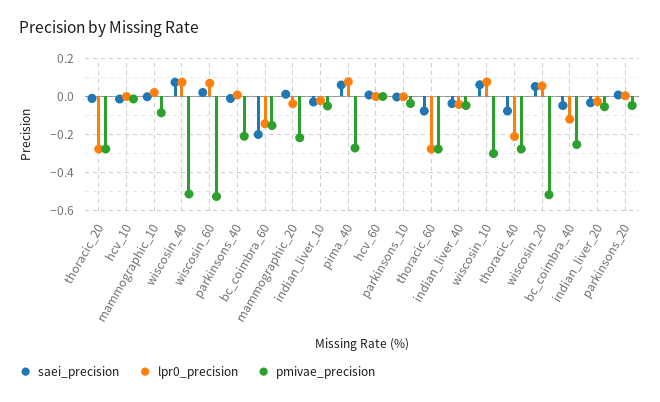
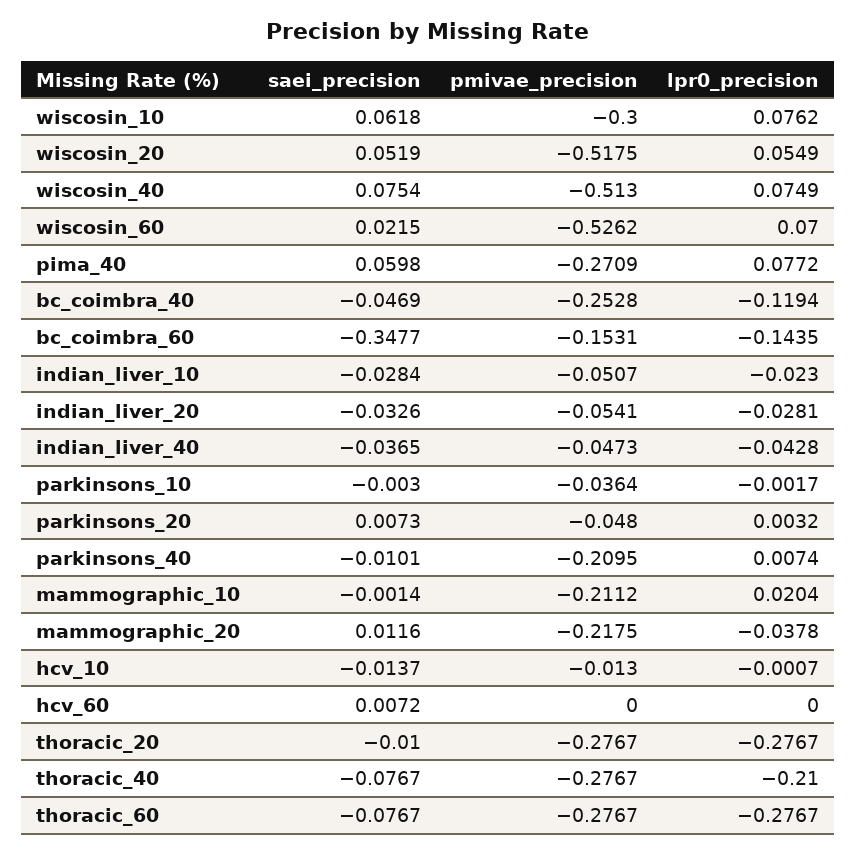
  {
    "saei_precision": {
      "thoracic_20": -0.01,
      "hcv_10": -0.0137,
      "mammographic_10": -0.0014,
      "wiscosin_40": 0.0754,
      "wiscosin_60": 0.0215,
      "parkinsons_40": -0.0101,
-     "bc_coimbra_60": -0.2,
+     "bc_coimbra_60": -0.3477,
      "mammographic_20": 0.0116,
      "indian_liver_10": -0.0284,
      "pima_40": 0.0598,
      "hcv_60": 0.0072,
      "parkinsons_10": -0.003,
      "thoracic_60": -0.0767,
      "indian_liver_40": -0.0365,
      "wiscosin_10": 0.0618,
      "thoracic_40": -0.0767,
      "wiscosin_20": 0.0519,
      "bc_coimbra_40": -0.0469,
      "indian_liver_20": -0.0326,
      "parkinsons_20": 0.0073
    },
    "lpr0_precision": {
      "thoracic_20": -0.2767,
      "hcv_10": -0.0007,
      "mammographic_10": 0.0204,
      "wiscosin_40": 0.0749,
      "wiscosin_60": 0.07,
      "parkinsons_40": 0.0074,
      "bc_coimbra_60": -0.1435,
      "mammographic_20": -0.0378,
      "indian_liver_10": -0.023,
      "pima_40": 0.0772,
      "hcv_60": 0,
      "parkinsons_10": -0.0017,
      "thoracic_60": -0.2767,
      "indian_liver_40": -0.0428,
      "wiscosin_10": 0.0762,
      "thoracic_40": -0.21,
      "wiscosin_20": 0.0549,
      "bc_coimbra_40": -0.1194,
      "indian_liver_20": -0.0281,
      "parkinsons_20": 0.0032
    },
    "pmivae_precision": {
      "thoracic_20": -0.2767,
      "hcv_10": -0.013,
-     "mammographic_10": -0.1,
+     "mammographic_10": -0.2112,
      "wiscosin_40": -0.513,
      "wiscosin_60": -0.5262,
      "parkinsons_40": -0.2095,
      "bc_coimbra_60": -0.1531,
      "mammographic_20": -0.2175,
      "indian_liver_10": -0.0507,
      "pima_40": -0.2709,
      "hcv_60": 0,
      "parkinsons_10": -0.0364,
      "thoracic_60": -0.2767,
      "indian_liver_40": -0.0473,
      "wiscosin_10": -0.3,
      "thoracic_40": -0.2767,
      "wiscosin_20": -0.5175,
      "bc_coimbra_40": -0.2528,
      "indian_liver_20": -0.0541,
      "parkinsons_20": -0.048
    }
  }

